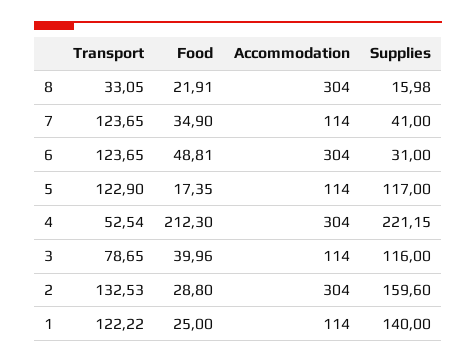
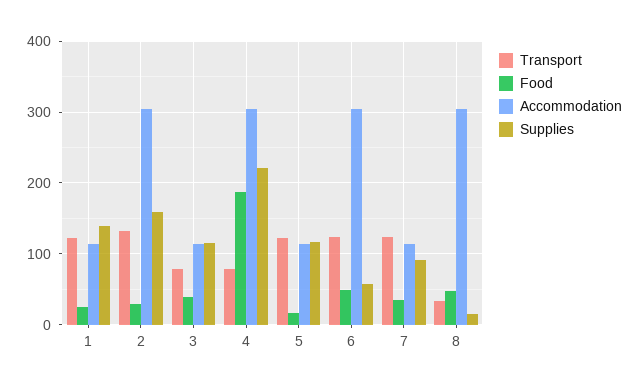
  {
    "Transport": {
      "8": 33.05,
      "7": 123.65,
      "6": 123.65,
      "5": 122.9,
-     "4": 52.54,
+     "4": 80,
      "3": 78.65,
      "2": 132.53,
      "1": 122.22
    },
    "Food": {
-     "8": 21.91,
+     "8": 50,
      "7": 34.9,
      "6": 48.81,
      "5": 17.35,
-     "4": 212.3,
+     "4": 190,
      "3": 39.96,
      "2": 28.8,
      "1": 25
    },
    "Accommodation": {
      "8": 304,
      "7": 114,
      "6": 304,
      "5": 114,
      "4": 304,
      "3": 114,
      "2": 304,
      "1": 114
    },
    "Supplies": {
      "8": 15.98,
-     "7": 41,
+     "7": 90,
-     "6": 31,
+     "6": 60,
      "5": 117,
      "4": 221.15,
      "3": 116,
      "2": 159.6,
      "1": 140
    }
  }

